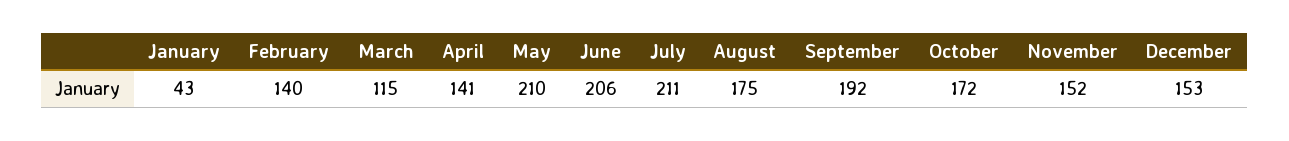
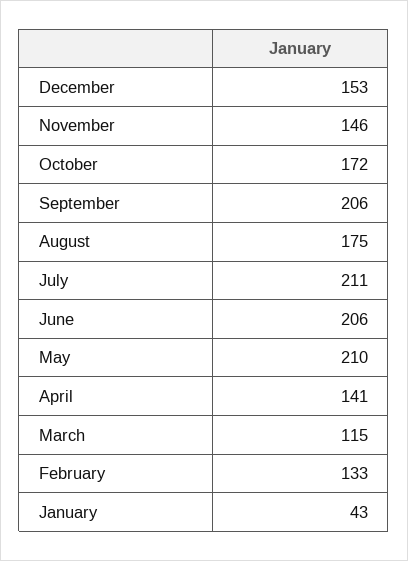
  {
    "January": 43,
-   "February": 140,
+   "February": 133,
    "March": 115,
    "April": 141,
    "May": 210,
    "June": 206,
    "July": 211,
    "August": 175,
-   "September": 192,
+   "September": 206,
    "October": 172,
-   "November": 152,
+   "November": 146,
    "December": 153
  }

